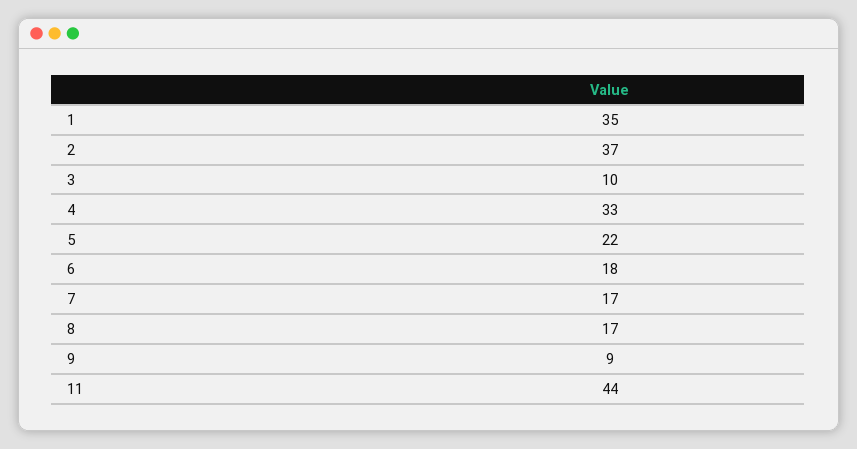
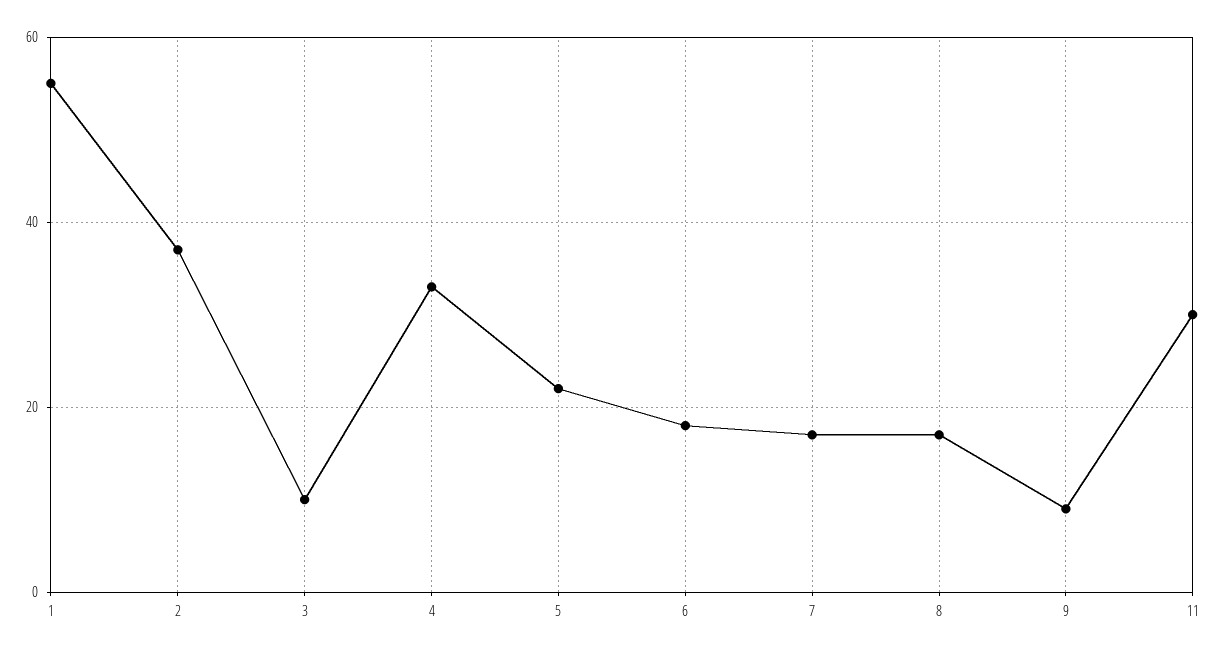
  {
-   "1": 35,
+   "1": 55,
    "2": 37,
    "3": 10,
    "4": 33,
    "5": 22,
    "6": 18,
    "7": 17,
    "8": 17,
    "9": 9,
-   "11": 44
+   "11": 30
  }

